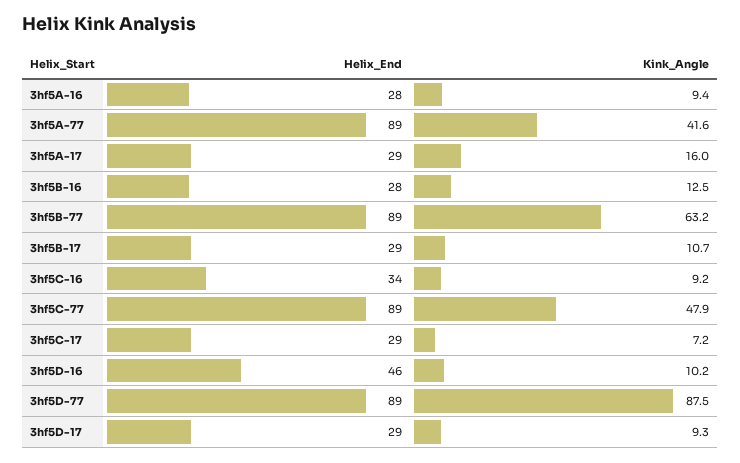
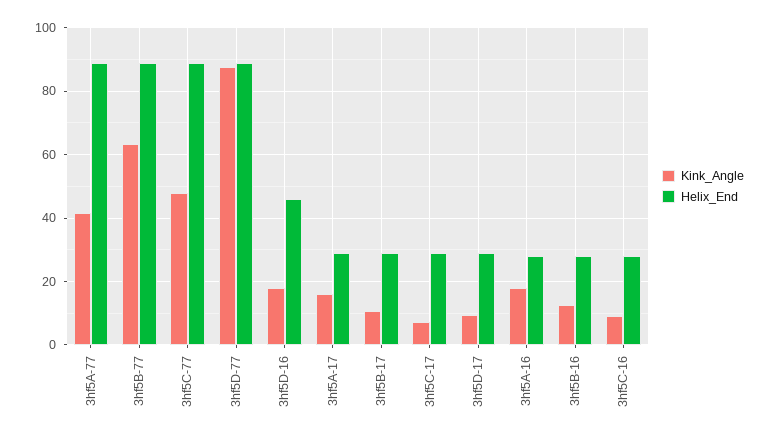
  {
    "Helix_End": {
      "3hf5A-16": 28,
      "3hf5A-77": 89,
      "3hf5A-17": 29,
      "3hf5B-16": 28,
      "3hf5B-77": 89,
      "3hf5B-17": 29,
-     "3hf5C-16": 34,
+     "3hf5C-16": 28,
      "3hf5C-77": 89,
      "3hf5C-17": 29,
      "3hf5D-16": 46,
      "3hf5D-77": 89,
      "3hf5D-17": 29
    },
    "Kink_Angle": {
-     "3hf5A-16": 9.4,
+     "3hf5A-16": 18,
      "3hf5A-77": 41.6,
      "3hf5A-17": 16,
      "3hf5B-16": 12.5,
      "3hf5B-77": 63.2,
      "3hf5B-17": 10.7,
      "3hf5C-16": 9.2,
      "3hf5C-77": 47.9,
      "3hf5C-17": 7.2,
-     "3hf5D-16": 10.2,
+     "3hf5D-16": 18,
      "3hf5D-77": 87.5,
      "3hf5D-17": 9.3
    }
  }

